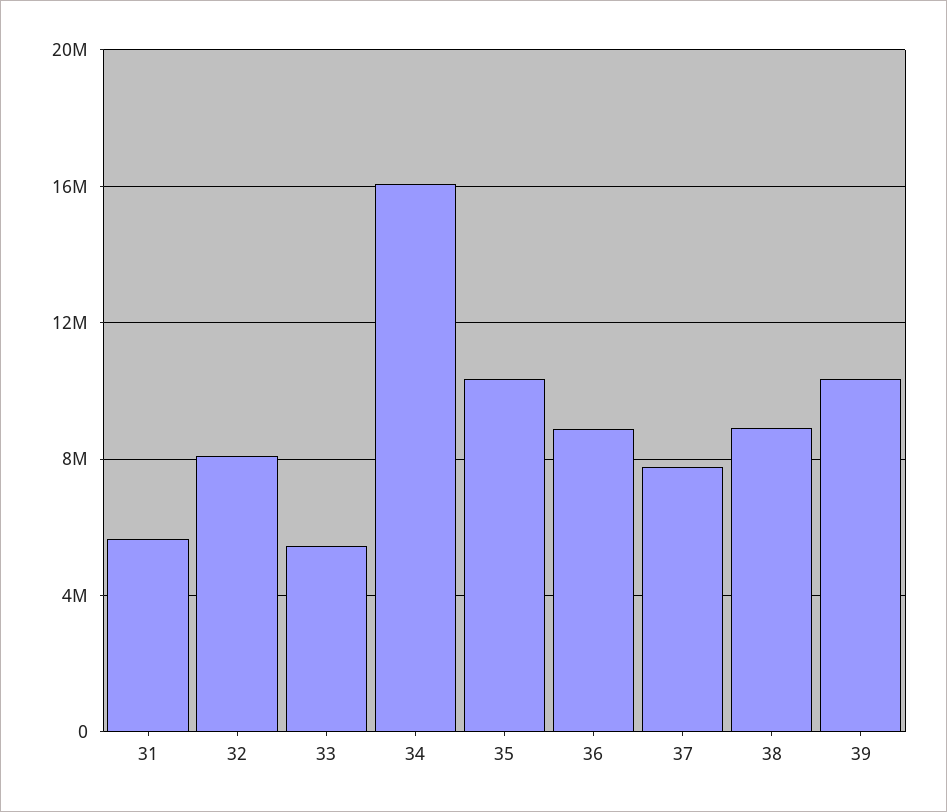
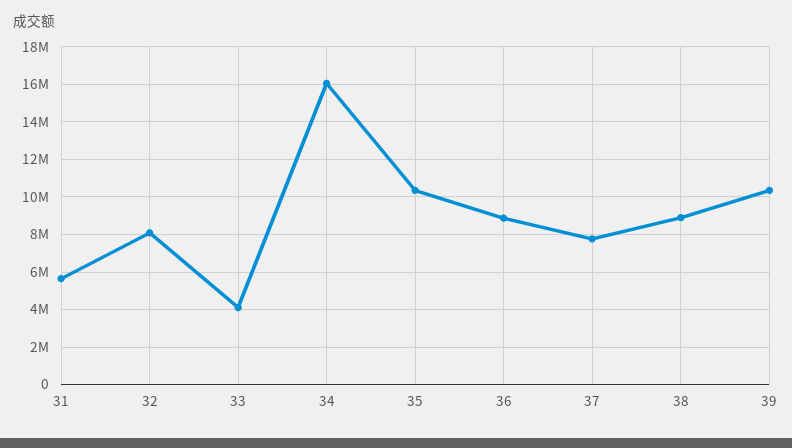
  {
    "31": 5500000,
    "32": 8000000,
-   "33": 5500000,
+   "33": 4000000,
    "34": 16000000,
    "35": 10500000,
    "36": 9000000,
    "37": 8000000,
    "38": 9000000,
    "39": 10500000
  }

